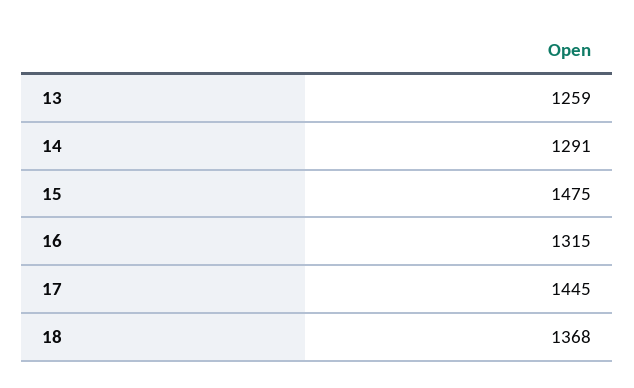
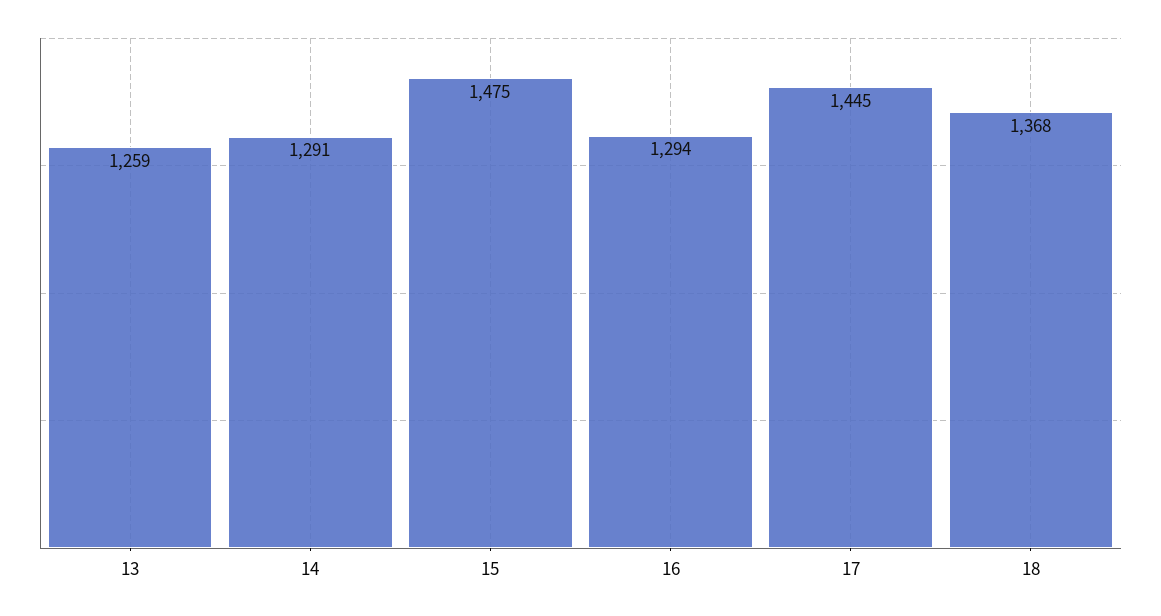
  {
    "13": 1259,
    "14": 1291,
    "15": 1475,
-   "16": 1315,
+   "16": 1294,
    "17": 1445,
    "18": 1368
  }

